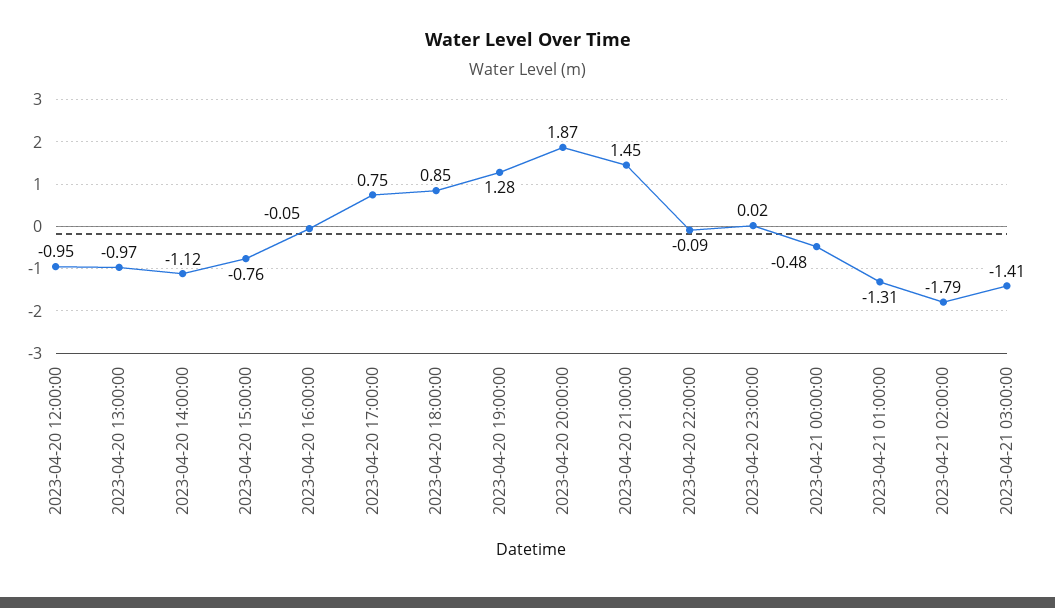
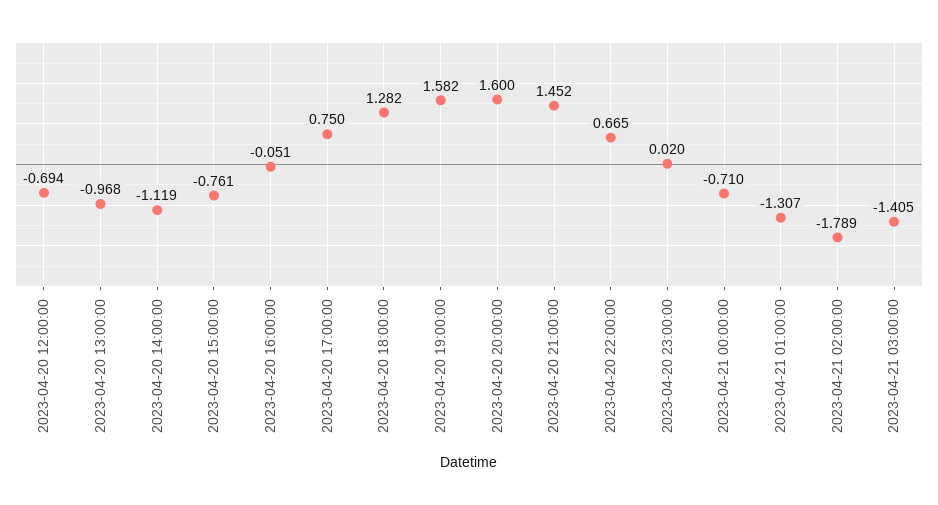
  {
-   "2023-04-20 12:00:00": -0.95,
+   "2023-04-20 12:00:00": -0.694,
    "2023-04-20 13:00:00": -0.968,
    "2023-04-20 14:00:00": -1.119,
    "2023-04-20 15:00:00": -0.761,
    "2023-04-20 16:00:00": -0.051,
    "2023-04-20 17:00:00": 0.75,
-   "2023-04-20 18:00:00": 0.85,
+   "2023-04-20 18:00:00": 1.282,
-   "2023-04-20 19:00:00": 1.28,
+   "2023-04-20 19:00:00": 1.582,
-   "2023-04-20 20:00:00": 1.87,
+   "2023-04-20 20:00:00": 1.6,
    "2023-04-20 21:00:00": 1.452,
-   "2023-04-20 22:00:00": -0.09,
+   "2023-04-20 22:00:00": 0.665,
    "2023-04-20 23:00:00": 0.02,
-   "2023-04-21 00:00:00": -0.48,
+   "2023-04-21 00:00:00": -0.71,
    "2023-04-21 01:00:00": -1.307,
    "2023-04-21 02:00:00": -1.789,
    "2023-04-21 03:00:00": -1.405
  }

